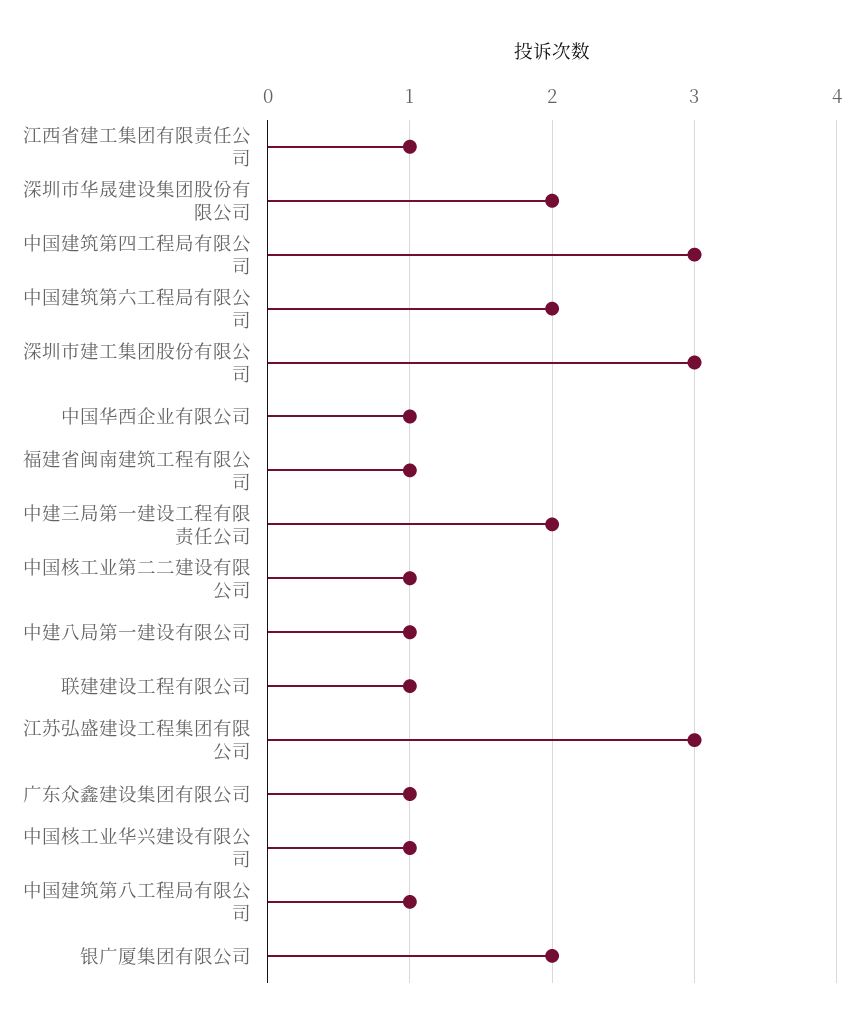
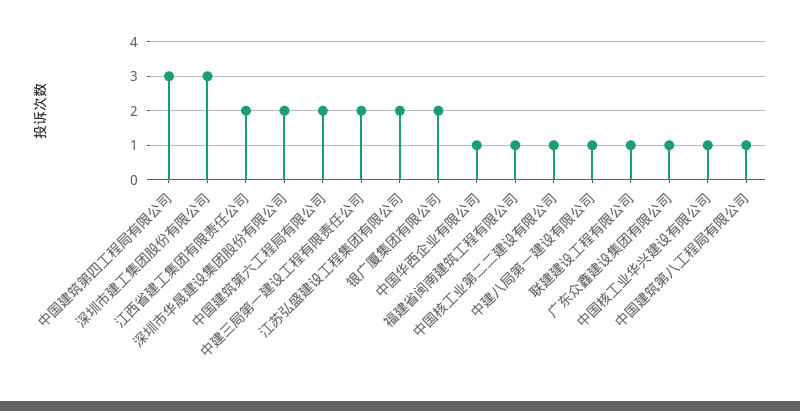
  {
-   "江西省建工集团有限责任公司": 1,
+   "江西省建工集团有限责任公司": 2,
    "深圳市华晟建设集团股份有限公司": 2,
    "中国建筑第四工程局有限公司": 3,
    "中国建筑第六工程局有限公司": 2,
    "深圳市建工集团股份有限公司": 3,
    "中国华西企业有限公司": 1,
    "福建省闽南建筑工程有限公司": 1,
    "中建三局第一建设工程有限责任公司": 2,
    "中国核工业第二二建设有限公司": 1,
    "中建八局第一建设有限公司": 1,
    "联建建设工程有限公司": 1,
-   "江苏弘盛建设工程集团有限公司": 3,
+   "江苏弘盛建设工程集团有限公司": 2,
    "广东众鑫建设集团有限公司": 1,
    "中国核工业华兴建设有限公司": 1,
    "中国建筑第八工程局有限公司": 1,
    "银广厦集团有限公司": 2
  }

